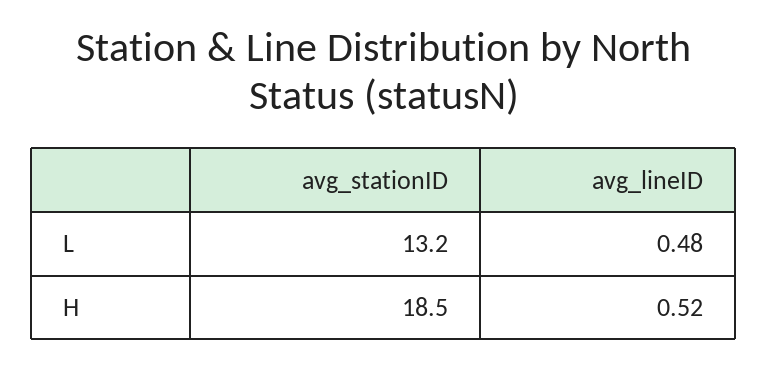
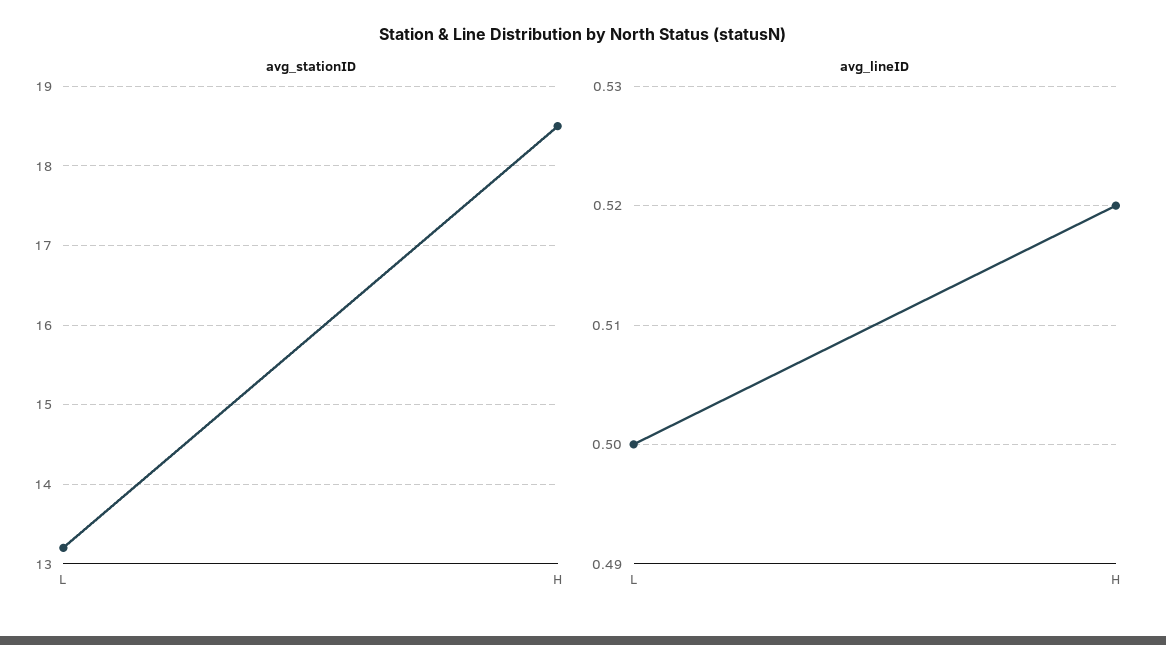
  {
    "avg_stationID": {
      "L": 13.2,
      "H": 18.5
    },
    "avg_lineID": {
-     "L": 0.48,
+     "L": 0.5,
      "H": 0.52
    }
  }

